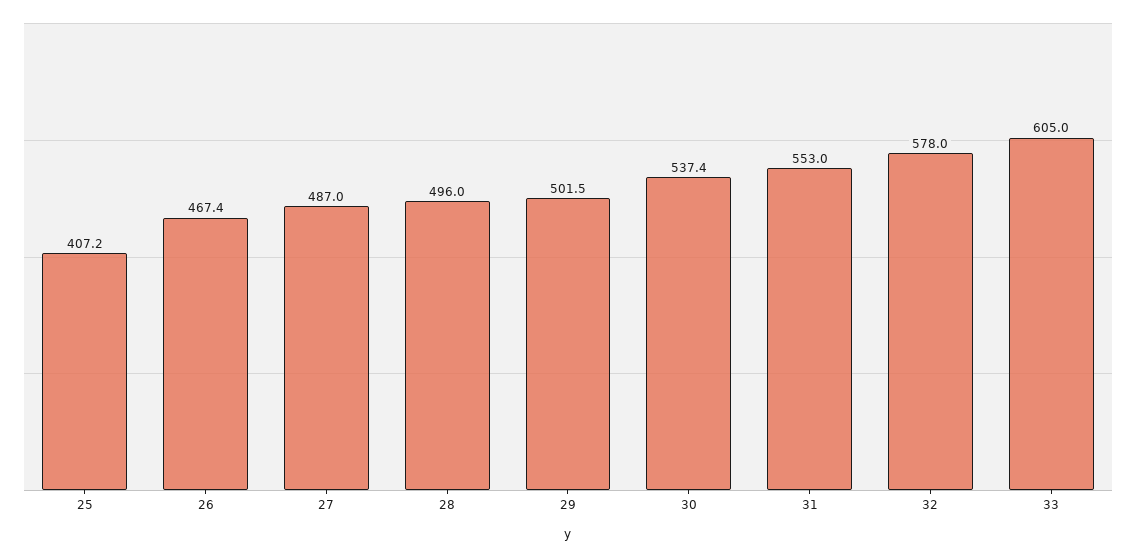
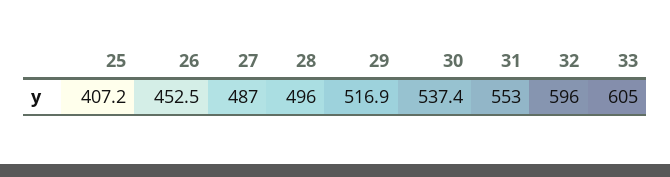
  {
    "25": 407.2,
-   "26": 467.4,
+   "26": 452.5,
    "27": 487,
    "28": 496,
-   "29": 501.5,
+   "29": 516.9,
    "30": 537.4,
    "31": 553,
-   "32": 578,
+   "32": 596,
    "33": 605
  }

